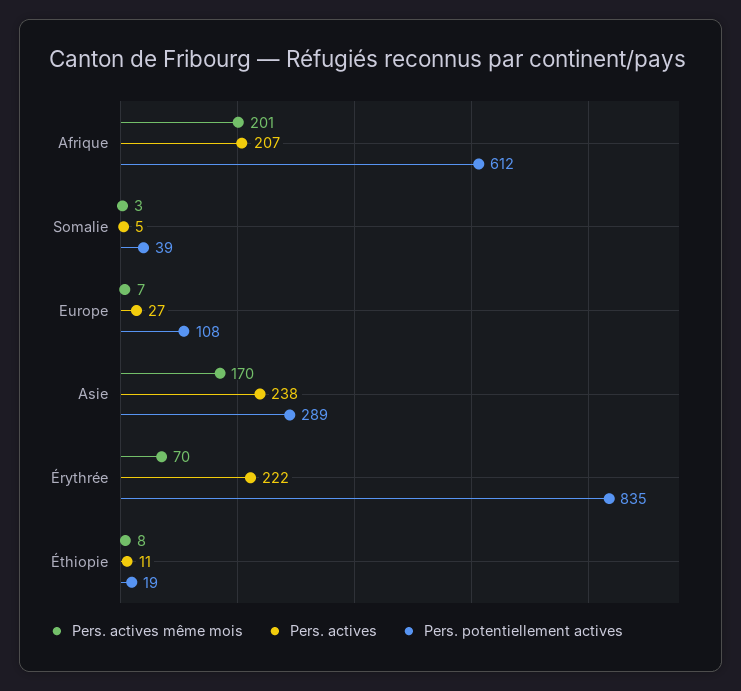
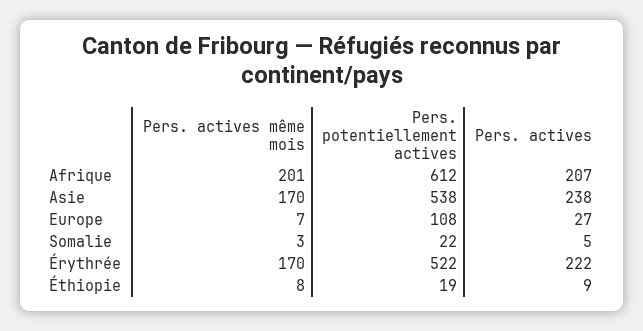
  {
    "Pers. actives même mois": {
      "Afrique": 201,
      "Somalie": 3,
      "Europe": 7,
      "Asie": 170,
-     "Érythrée": 70,
+     "Érythrée": 170,
      "Éthiopie": 8
    },
    "Pers. actives": {
      "Afrique": 207,
      "Somalie": 5,
      "Europe": 27,
      "Asie": 238,
      "Érythrée": 222,
-     "Éthiopie": 11
+     "Éthiopie": 9
    },
    "Pers. potentiellement actives": {
      "Afrique": 612,
-     "Somalie": 39,
+     "Somalie": 22,
      "Europe": 108,
-     "Asie": 289,
+     "Asie": 538,
-     "Érythrée": 835,
+     "Érythrée": 522,
      "Éthiopie": 19
    }
  }

